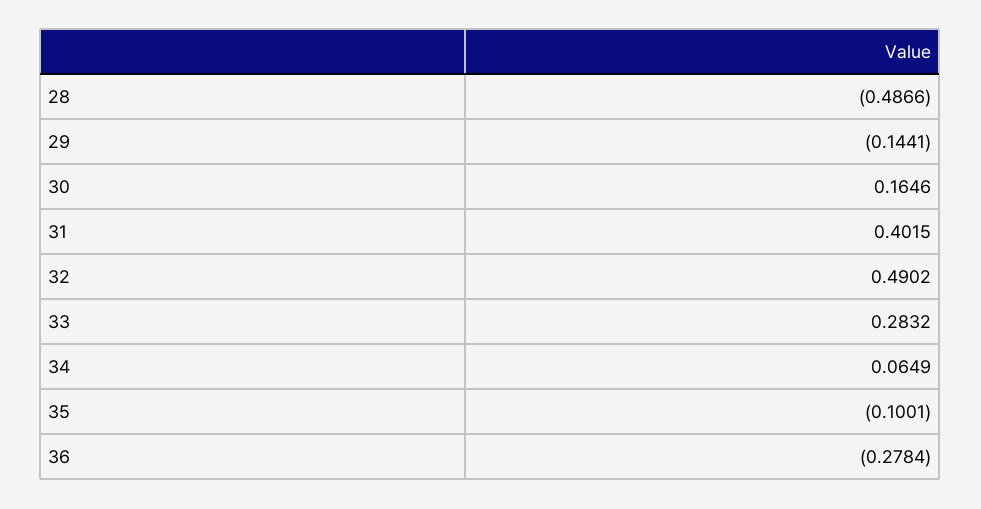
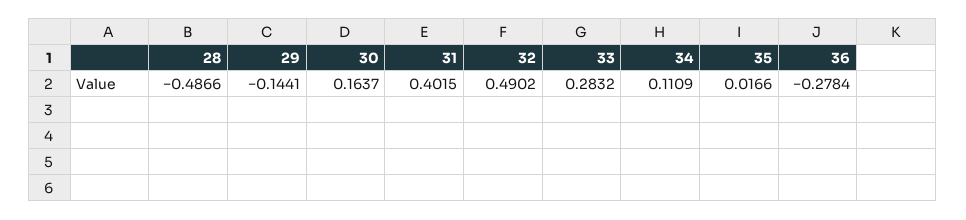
  {
    "28": -0.4866,
    "29": -0.1441,
-   "30": 0.1646,
+   "30": 0.1637,
    "31": 0.4015,
    "32": 0.4902,
    "33": 0.2832,
-   "34": 0.0649,
+   "34": 0.1109,
-   "35": -0.1001,
+   "35": 0.0166,
    "36": -0.2784
  }

